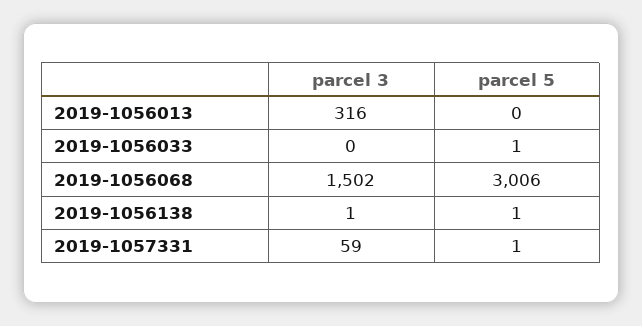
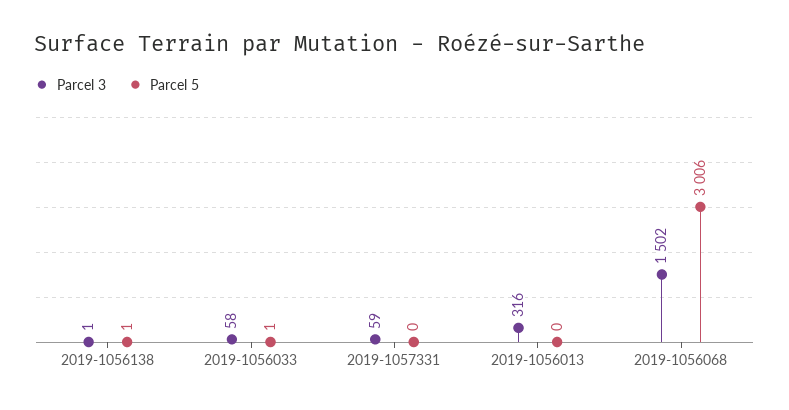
  {
    "parcel 3": {
      "2019-1056013": 316,
-     "2019-1056033": 0,
+     "2019-1056033": 58,
      "2019-1056068": 1502,
      "2019-1056138": 1,
      "2019-1057331": 59
    },
    "parcel 5": {
      "2019-1056013": 0,
      "2019-1056033": 1,
      "2019-1056068": 3006,
      "2019-1056138": 1,
-     "2019-1057331": 1
+     "2019-1057331": 0
    }
  }

